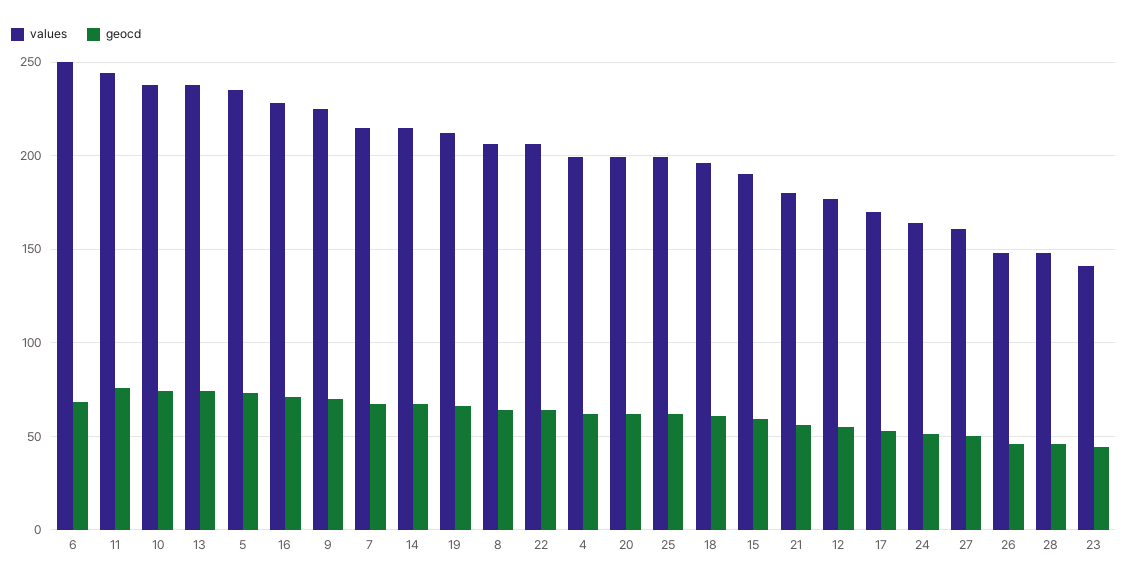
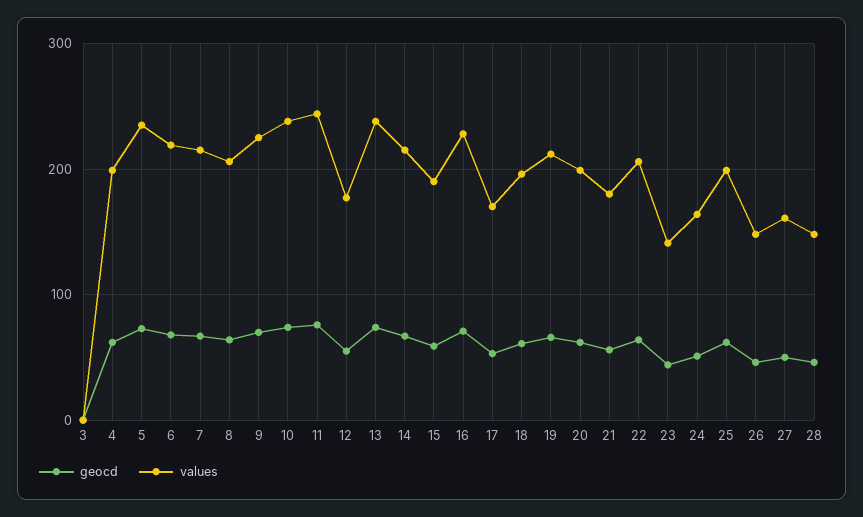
  {
    "values": {
-     "6": 250,
+     "6": 220,
      "11": 245,
      "10": 240,
      "13": 240,
      "5": 235,
      "16": 230,
      "9": 225,
      "7": 215,
      "14": 215,
      "19": 210,
      "8": 205,
      "22": 205,
      "4": 200,
      "20": 200,
      "25": 200,
      "18": 195,
      "15": 190,
      "21": 180,
      "12": 175,
      "17": 170,
      "24": 165,
      "27": 160,
      "26": 150,
      "28": 150,
-     "23": 140
+     "23": 140,
+     "3": 0
    },
    "geocd": {
      "6": 70,
      "11": 75,
      "10": 75,
      "13": 75,
      "5": 75,
      "16": 70,
      "9": 70,
      "7": 65,
      "14": 65,
      "19": 65,
      "8": 65,
      "22": 65,
      "4": 60,
      "20": 60,
      "25": 60,
      "18": 60,
      "15": 60,
      "21": 55,
      "12": 55,
      "17": 55,
      "24": 50,
      "27": 50,
      "26": 45,
      "28": 45,
-     "23": 45
+     "23": 45,
+     "3": 0
    }
  }

